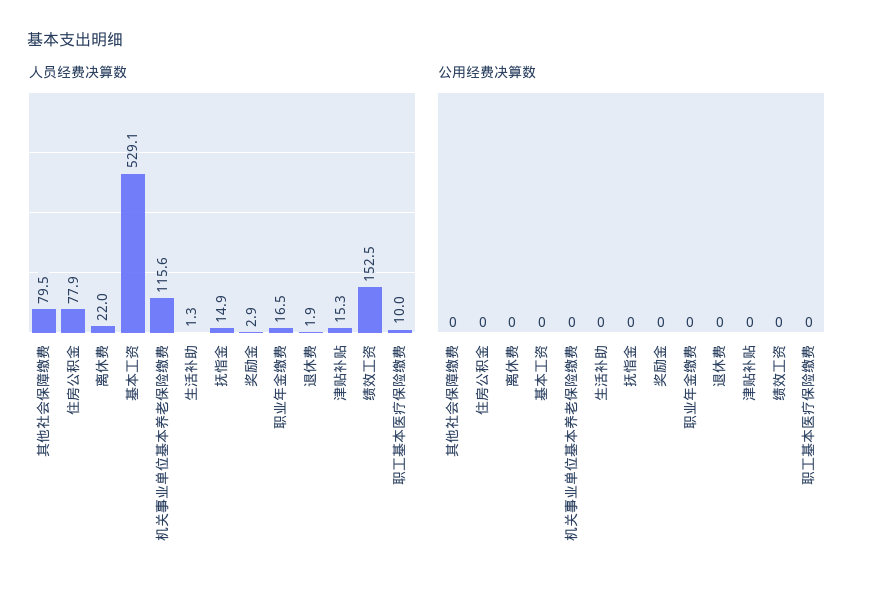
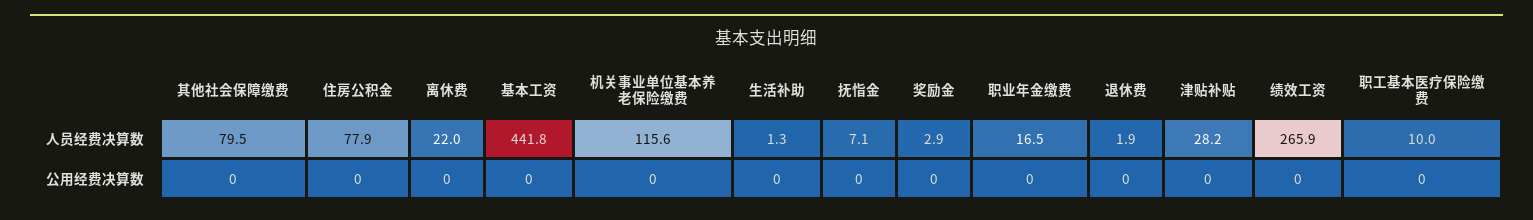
  {
    "人员经费决算数": {
      "其他社会保障缴费": 79.5,
      "住房公积金": 77.9,
      "离休费": 22,
-     "基本工资": 529.1,
+     "基本工资": 441.8,
      "机关事业单位基本养老保险缴费": 115.6,
      "生活补助": 1.3,
-     "抚恉金": 14.9,
+     "抚恉金": 7.1,
      "奖励金": 2.9,
      "职业年金缴费": 16.5,
      "退休费": 1.9,
-     "津贴补贴": 15.3,
+     "津贴补贴": 28.2,
-     "绩效工资": 152.5,
+     "绩效工资": 265.9,
      "职工基本医疗保险缴费": 10
    },
    "公用经费决算数": {
      "其他社会保障缴费": 0,
      "住房公积金": 0,
      "离休费": 0,
      "基本工资": 0,
      "机关事业单位基本养老保险缴费": 0,
      "生活补助": 0,
      "抚恉金": 0,
      "奖励金": 0,
      "职业年金缴费": 0,
      "退休费": 0,
      "津贴补贴": 0,
      "绩效工资": 0,
      "职工基本医疗保险缴费": 0
    }
  }

